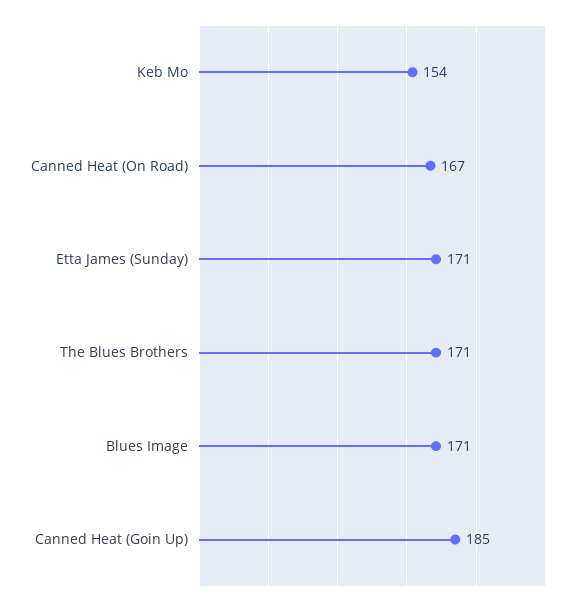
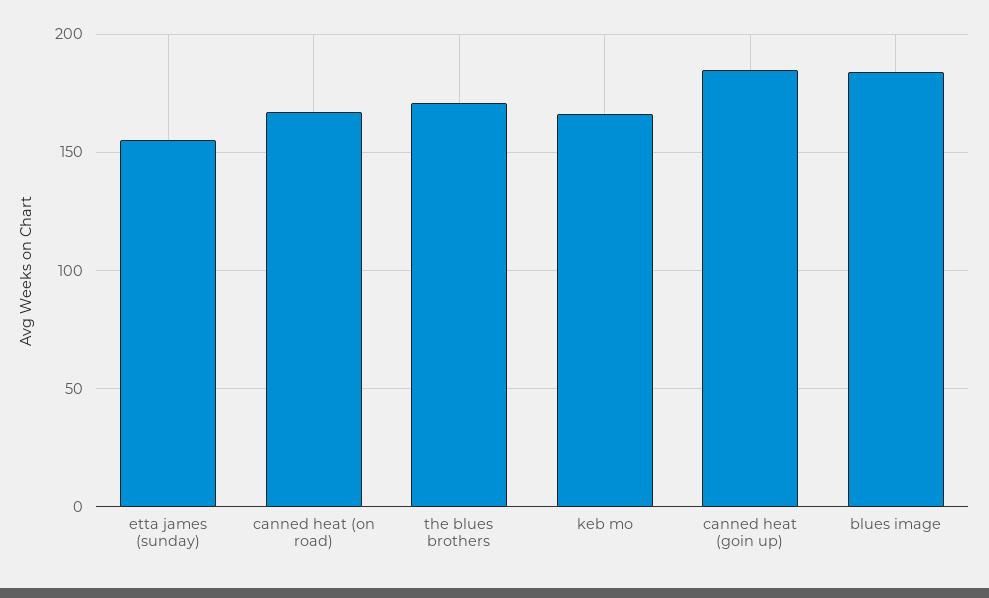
  {
-   "Keb Mo": 154,
+   "Keb Mo": 165,
    "Canned Heat (On Road)": 167,
-   "Etta James (Sunday)": 171,
+   "Etta James (Sunday)": 155,
    "The Blues Brothers": 171,
-   "Blues Image": 171,
+   "Blues Image": 185,
    "Canned Heat (Goin Up)": 185
  }

